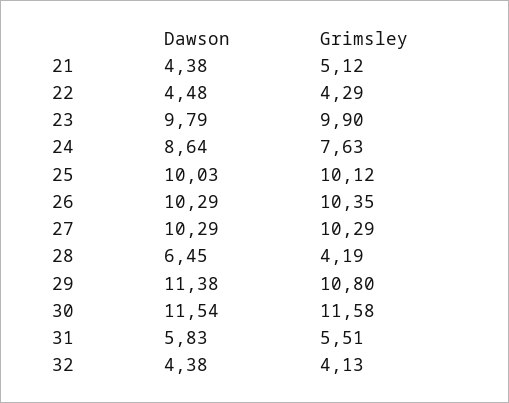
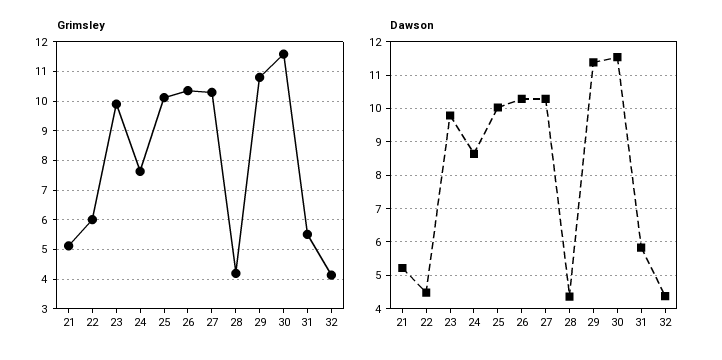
  {
    "Dawson": {
-     "21": 4.38,
+     "21": 5.2,
      "22": 4.48,
      "23": 9.79,
      "24": 8.64,
      "25": 10.03,
      "26": 10.29,
      "27": 10.29,
-     "28": 6.45,
+     "28": 4.4,
      "29": 11.38,
      "30": 11.54,
      "31": 5.83,
      "32": 4.38
    },
    "Grimsley": {
      "21": 5.12,
-     "22": 4.29,
+     "22": 6,
      "23": 9.9,
      "24": 7.63,
      "25": 10.12,
      "26": 10.35,
      "27": 10.29,
      "28": 4.19,
      "29": 10.8,
      "30": 11.58,
      "31": 5.51,
      "32": 4.13
    }
  }

